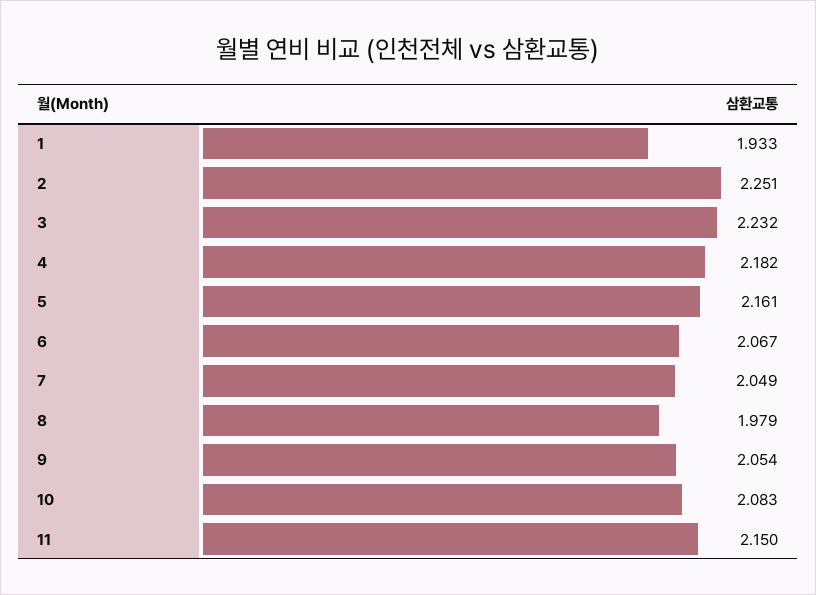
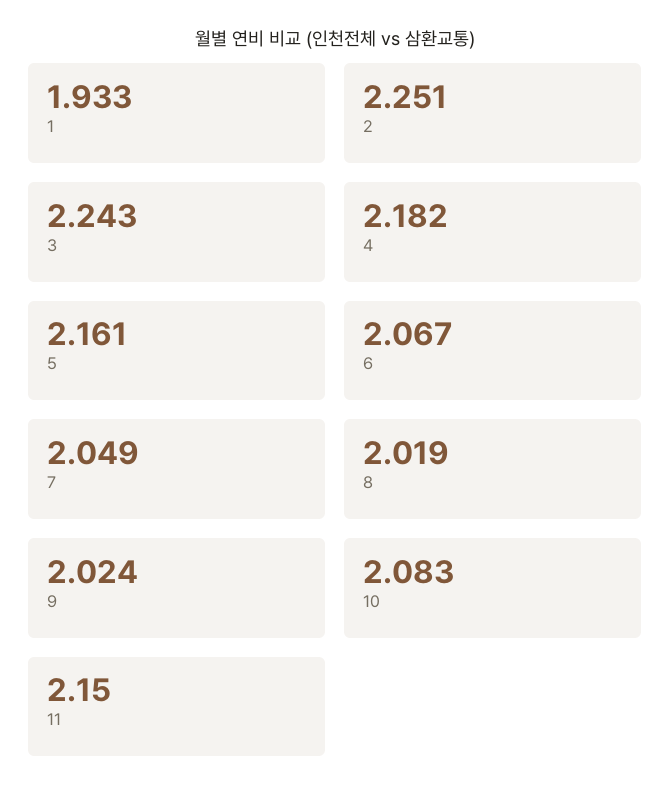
  {
    "1": 1.933,
    "2": 2.251,
-   "3": 2.232,
+   "3": 2.243,
    "4": 2.182,
    "5": 2.161,
    "6": 2.067,
    "7": 2.049,
-   "8": 1.979,
+   "8": 2.019,
-   "9": 2.054,
+   "9": 2.024,
    "10": 2.083,
    "11": 2.15
  }

